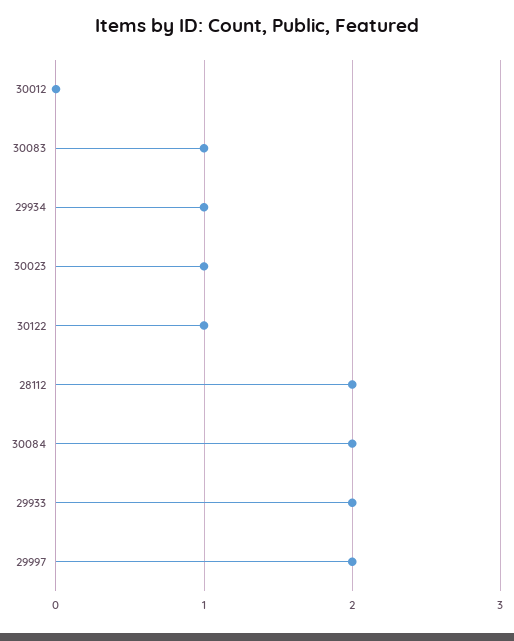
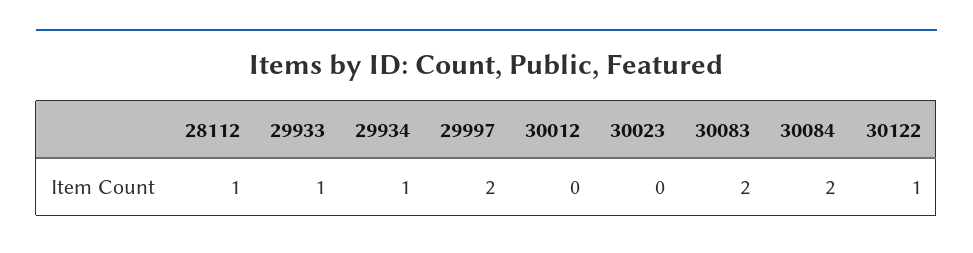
  {
    "30012": 0,
-   "30083": 1,
+   "30083": 2,
    "29934": 1,
-   "30023": 1,
+   "30023": 0,
    "30122": 1,
-   "28112": 2,
+   "28112": 1,
    "30084": 2,
-   "29933": 2,
+   "29933": 1,
    "29997": 2
  }

